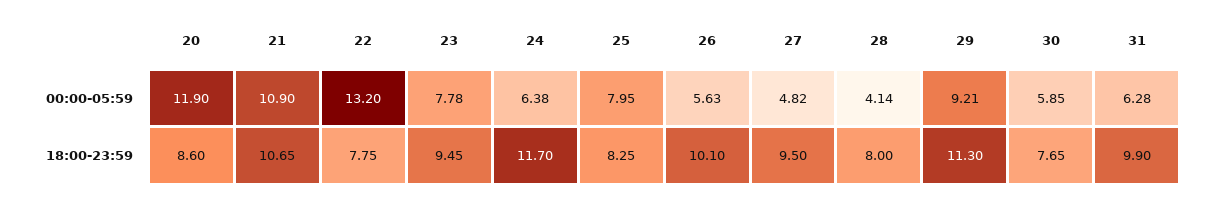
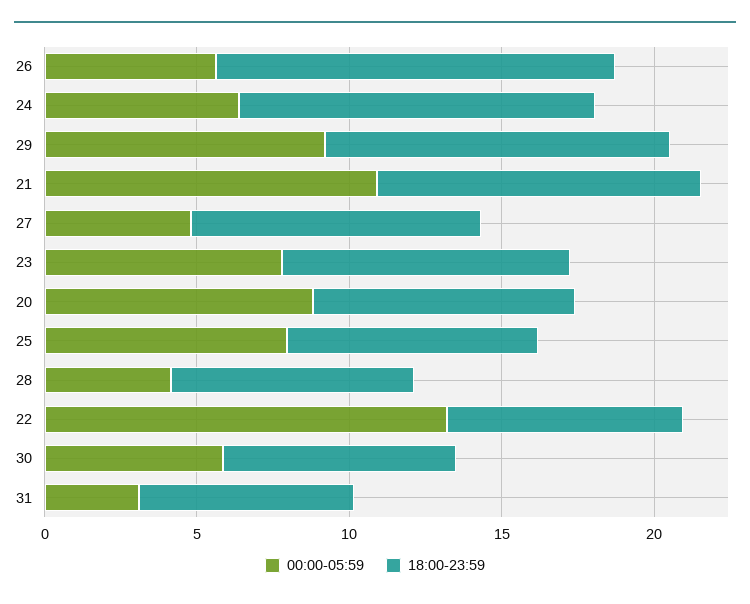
  {
    "00:00-05:59": {
-     "20": 11.9,
+     "20": 9,
      "21": 10.9,
      "22": 13.2,
      "23": 7.78,
      "24": 6.38,
      "25": 7.95,
      "26": 5.63,
      "27": 4.82,
      "28": 4.14,
      "29": 9.21,
      "30": 5.85,
-     "31": 6.28
+     "31": 3
    },
    "18:00-23:59": {
      "20": 8.6,
      "21": 10.65,
      "22": 7.75,
      "23": 9.45,
      "24": 11.7,
      "25": 8.25,
-     "26": 10.1,
+     "26": 13,
      "27": 9.5,
      "28": 8,
      "29": 11.3,
      "30": 7.65,
-     "31": 9.9
+     "31": 7
    }
  }

